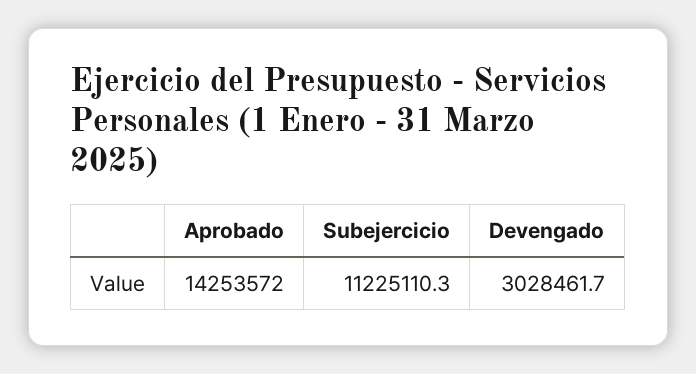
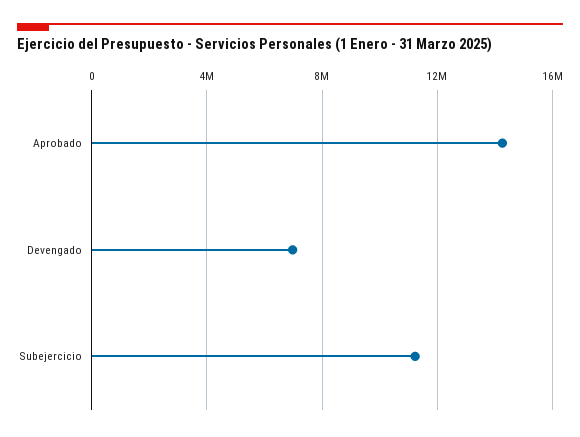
  {
    "Aprobado": 14253572,
    "Subejercicio": 11225110.3,
-   "Devengado": 3028461.7
+   "Devengado": 7000000
  }

